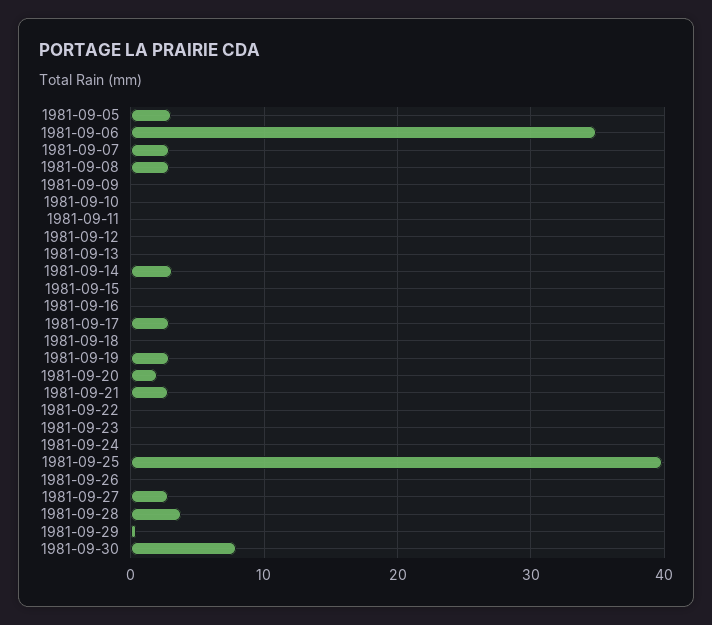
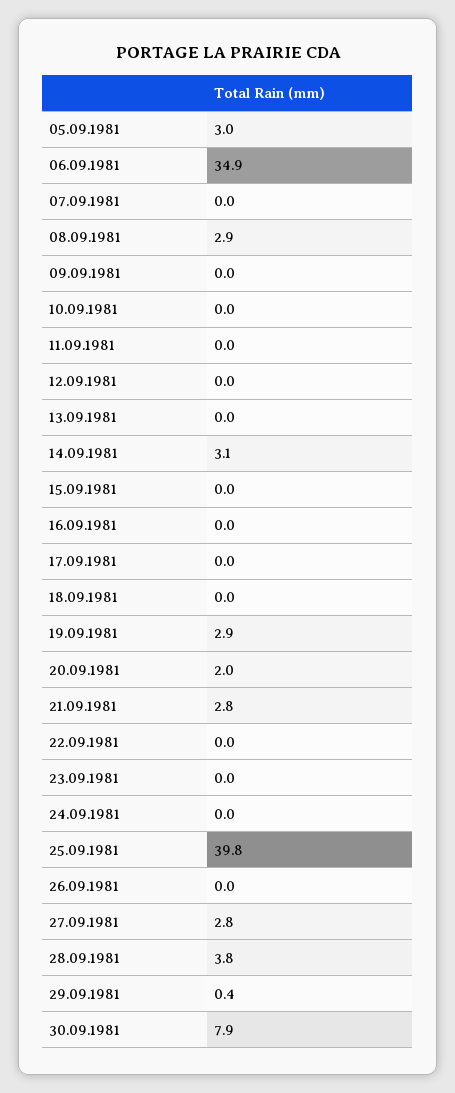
  {
    "1981-09-05": 3,
    "1981-09-06": 34.9,
-   "1981-09-07": 3,
+   "1981-09-07": 0,
    "1981-09-08": 2.9,
    "1981-09-09": 0,
    "1981-09-10": 0,
    "1981-09-11": 0,
    "1981-09-12": 0,
    "1981-09-13": 0,
    "1981-09-14": 3.1,
    "1981-09-15": 0,
    "1981-09-16": 0,
-   "1981-09-17": 3,
+   "1981-09-17": 0,
    "1981-09-18": 0,
    "1981-09-19": 2.9,
    "1981-09-20": 2,
    "1981-09-21": 2.8,
    "1981-09-22": 0,
    "1981-09-23": 0,
    "1981-09-24": 0,
    "1981-09-25": 39.8,
    "1981-09-26": 0,
    "1981-09-27": 2.8,
    "1981-09-28": 3.8,
    "1981-09-29": 0.4,
    "1981-09-30": 7.9
  }

